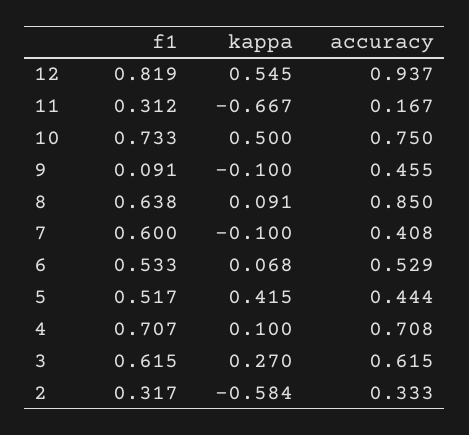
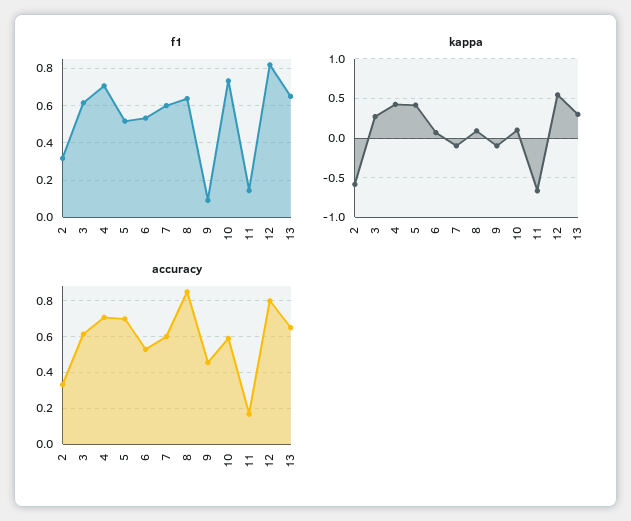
  {
    "f1": {
      "12": 0.819,
-     "11": 0.312,
+     "11": 0.15,
      "10": 0.733,
      "9": 0.091,
      "8": 0.638,
      "7": 0.6,
      "6": 0.533,
      "5": 0.517,
      "4": 0.707,
      "3": 0.615,
-     "2": 0.317
+     "2": 0.317,
+     "13": 0.65
    },
    "kappa": {
      "12": 0.545,
      "11": -0.667,
-     "10": 0.5,
+     "10": 0.1,
      "9": -0.1,
      "8": 0.091,
      "7": -0.1,
      "6": 0.068,
      "5": 0.415,
-     "4": 0.1,
+     "4": 0.4,
      "3": 0.27,
-     "2": -0.584
+     "2": -0.584,
+     "13": 0.3
    },
    "accuracy": {
-     "12": 0.937,
+     "12": 0.8,
      "11": 0.167,
-     "10": 0.75,
+     "10": 0.6,
      "9": 0.455,
      "8": 0.85,
-     "7": 0.408,
+     "7": 0.6,
      "6": 0.529,
-     "5": 0.444,
+     "5": 0.7,
      "4": 0.708,
      "3": 0.615,
-     "2": 0.333
+     "2": 0.333,
+     "13": 0.65
    }
  }

